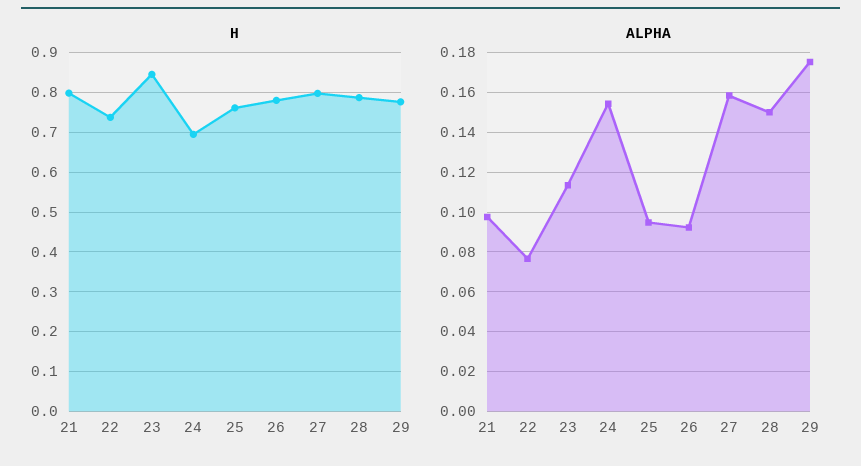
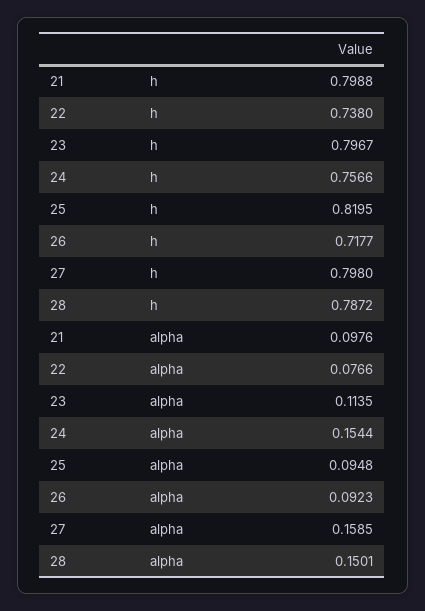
  {
    "H": {
      "21": 0.7988,
      "22": 0.738,
-     "23": 0.84,
+     "23": 0.7967,
-     "24": 0.7,
+     "24": 0.7566,
-     "25": 0.76,
+     "25": 0.8195,
-     "26": 0.78,
+     "26": 0.7177,
      "27": 0.798,
-     "28": 0.7872,
+     "28": 0.7872
-     "29": 0.78
    },
    "ALPHA": {
      "21": 0.0976,
      "22": 0.0766,
      "23": 0.1135,
      "24": 0.1544,
      "25": 0.0948,
      "26": 0.0923,
      "27": 0.1585,
-     "28": 0.1501,
+     "28": 0.1501
-     "29": 0.175
    }
  }

